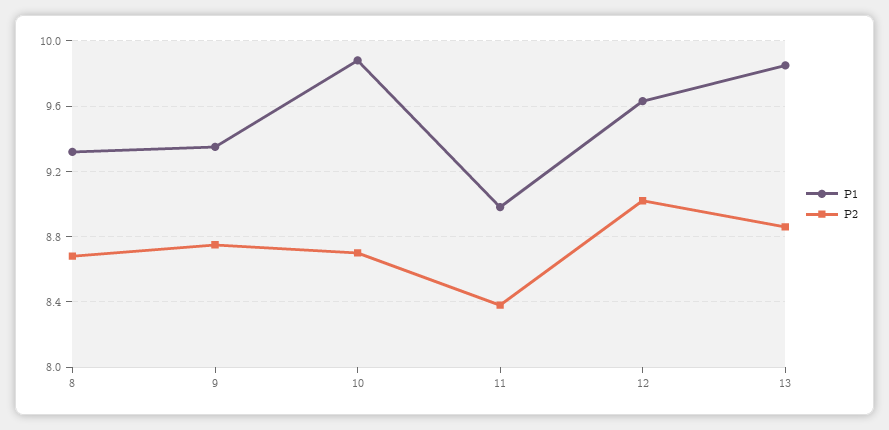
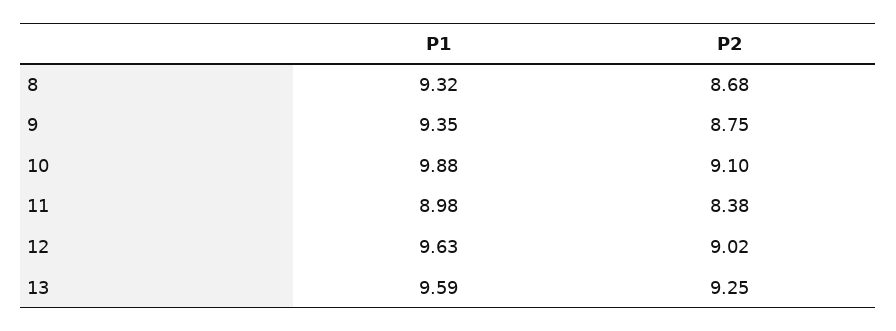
  {
    "P1": {
      "8": 9.32,
      "9": 9.35,
      "10": 9.88,
      "11": 8.98,
      "12": 9.63,
-     "13": 9.85
+     "13": 9.59
    },
    "P2": {
      "8": 8.68,
      "9": 8.75,
-     "10": 8.7,
+     "10": 9.1,
      "11": 8.38,
      "12": 9.02,
-     "13": 8.85
+     "13": 9.25
    }
  }

